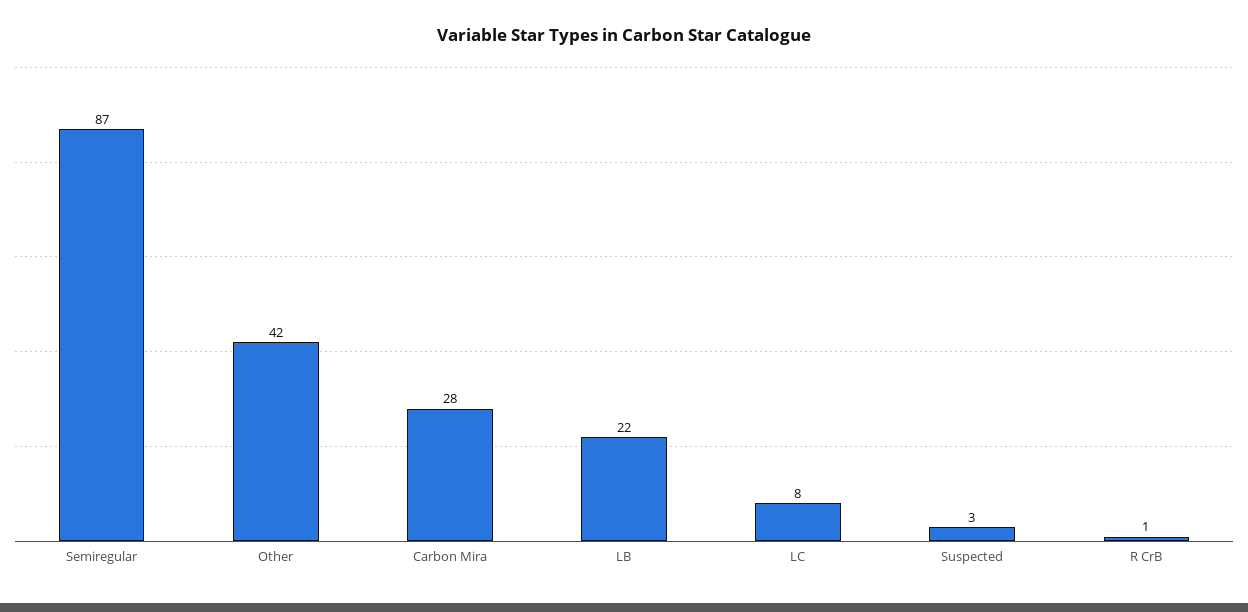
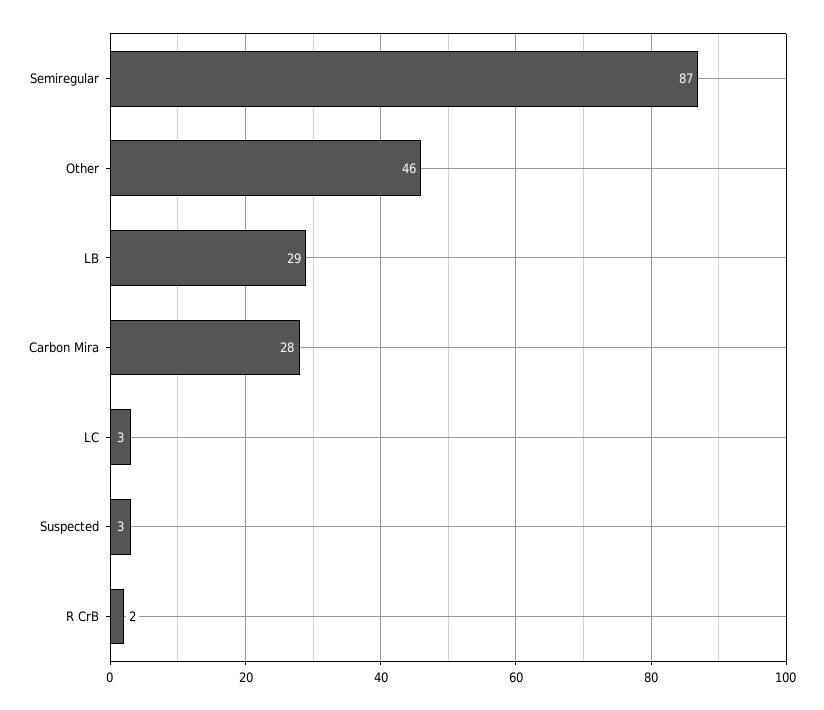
  {
    "Semiregular": 87,
-   "Other": 42,
+   "Other": 46,
    "Carbon Mira": 28,
-   "LB": 22,
+   "LB": 29,
-   "LC": 8,
+   "LC": 3,
    "Suspected": 3,
-   "R CrB": 1
+   "R CrB": 2
  }

